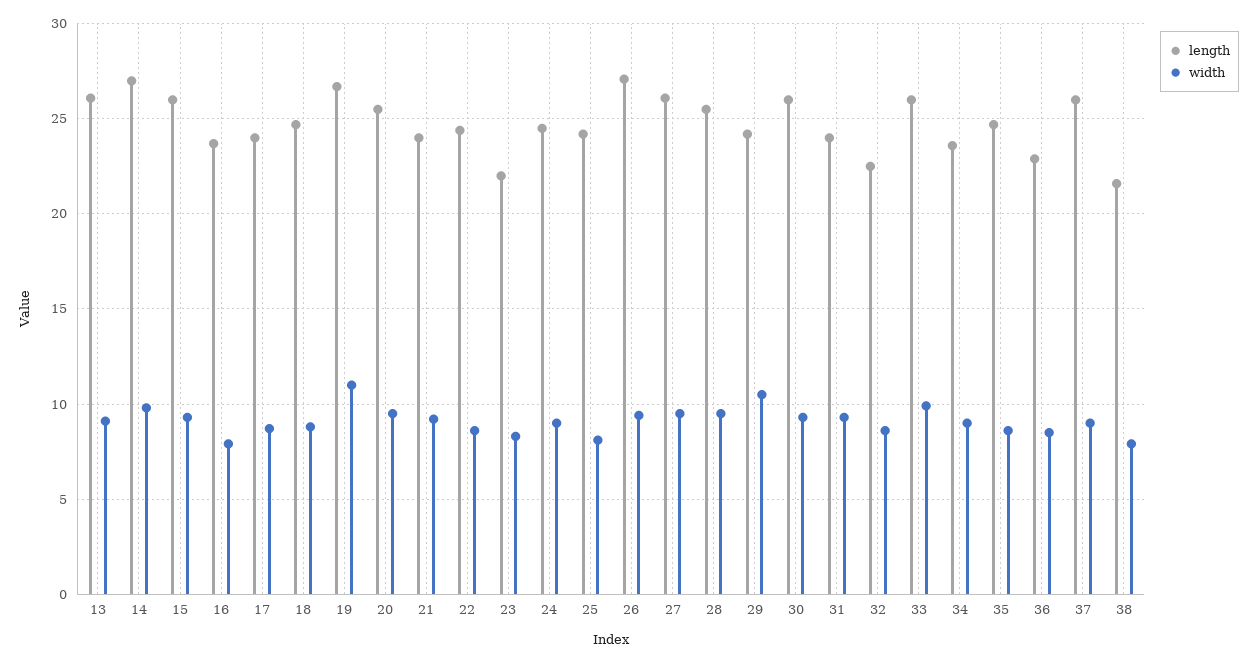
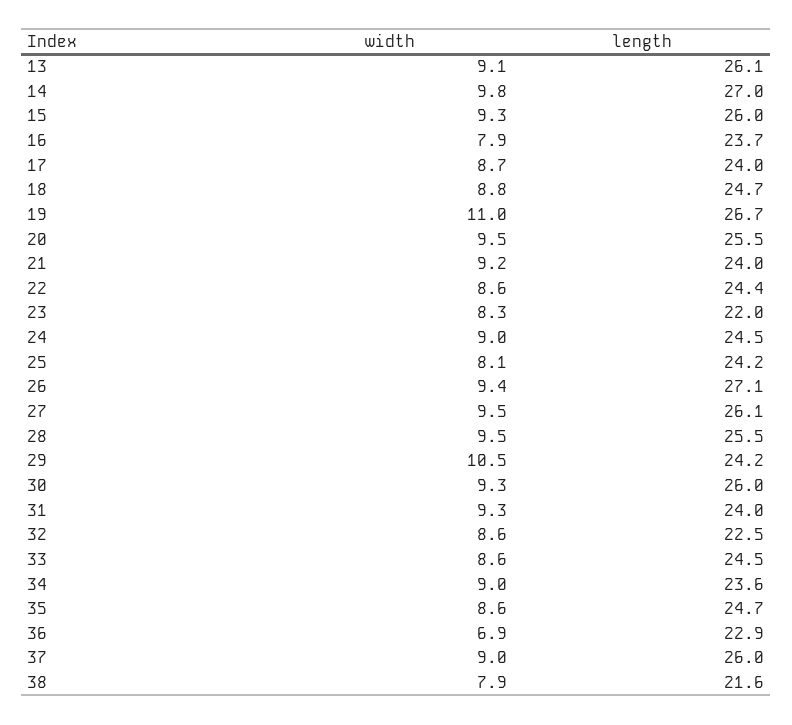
  {
    "length": {
      "13": 26.1,
      "14": 27,
      "15": 26,
      "16": 23.7,
      "17": 24,
      "18": 24.7,
      "19": 26.7,
      "20": 25.5,
      "21": 24,
      "22": 24.4,
      "23": 22,
      "24": 24.5,
      "25": 24.2,
      "26": 27.1,
      "27": 26.1,
      "28": 25.5,
      "29": 24.2,
      "30": 26,
      "31": 24,
      "32": 22.5,
-     "33": 26,
+     "33": 24.5,
      "34": 23.6,
      "35": 24.7,
      "36": 22.9,
      "37": 26,
      "38": 21.6
    },
    "width": {
      "13": 9.1,
      "14": 9.8,
      "15": 9.3,
      "16": 7.9,
      "17": 8.7,
      "18": 8.8,
      "19": 11,
      "20": 9.5,
      "21": 9.2,
      "22": 8.6,
      "23": 8.3,
      "24": 9,
      "25": 8.1,
      "26": 9.4,
      "27": 9.5,
      "28": 9.5,
      "29": 10.5,
      "30": 9.3,
      "31": 9.3,
      "32": 8.6,
-     "33": 10,
+     "33": 8.6,
      "34": 9,
      "35": 8.6,
-     "36": 8.5,
+     "36": 6.9,
      "37": 9,
      "38": 7.9
    }
  }

